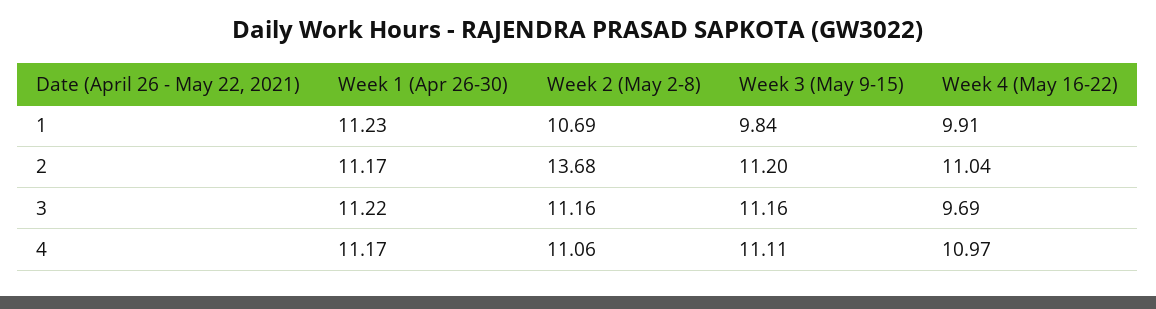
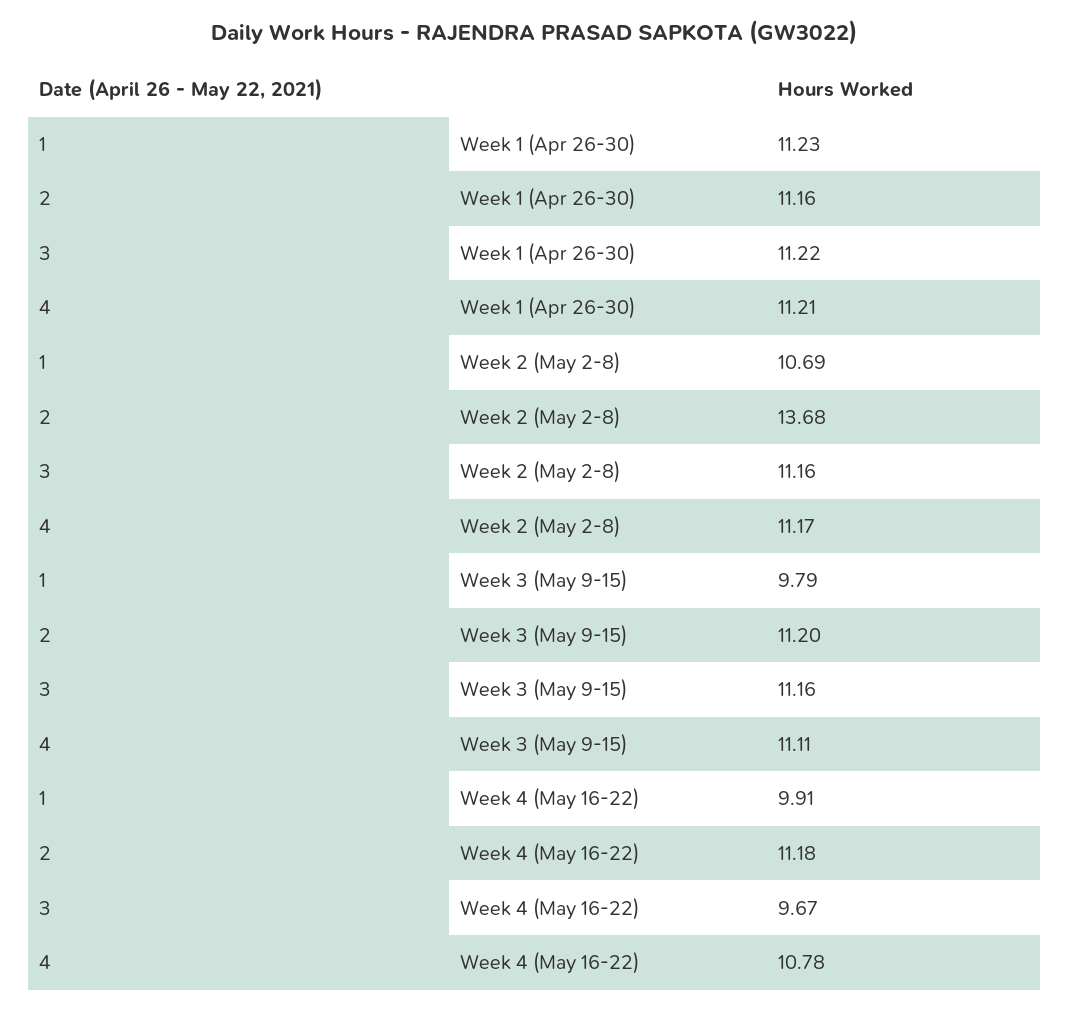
  {
    "Week 1 (Apr 26-30)": {
      "1": 11.23,
-     "2": 11.17,
+     "2": 11.16,
      "3": 11.22,
-     "4": 11.17
+     "4": 11.21
    },
    "Week 2 (May 2-8)": {
      "1": 10.69,
      "2": 13.68,
      "3": 11.16,
-     "4": 11.06
+     "4": 11.17
    },
    "Week 3 (May 9-15)": {
-     "1": 9.84,
+     "1": 9.79,
      "2": 11.2,
      "3": 11.16,
      "4": 11.11
    },
    "Week 4 (May 16-22)": {
      "1": 9.91,
-     "2": 11.04,
+     "2": 11.18,
-     "3": 9.69,
+     "3": 9.67,
-     "4": 10.97
+     "4": 10.78
    }
  }

